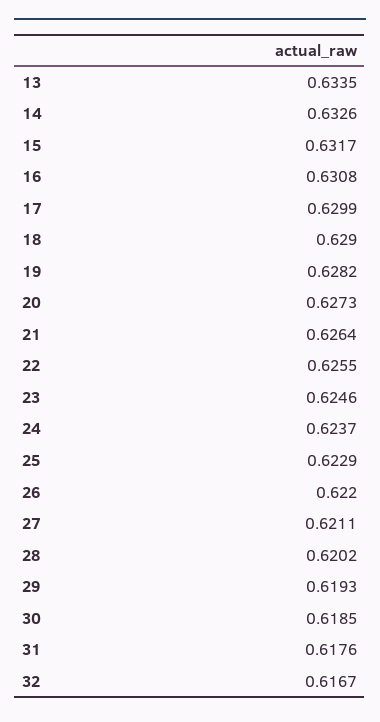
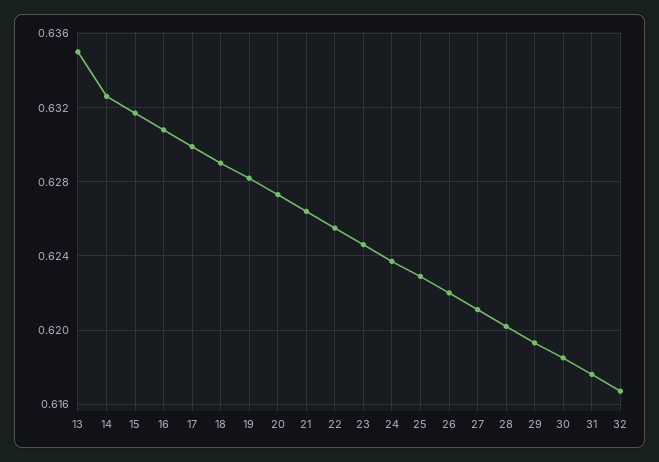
  {
-   "13": 0.6335,
+   "13": 0.635,
    "14": 0.6326,
    "15": 0.6317,
    "16": 0.6308,
    "17": 0.6299,
    "18": 0.629,
    "19": 0.6282,
    "20": 0.6273,
    "21": 0.6264,
    "22": 0.6255,
    "23": 0.6246,
    "24": 0.6237,
    "25": 0.6229,
    "26": 0.622,
    "27": 0.6211,
    "28": 0.6202,
    "29": 0.6193,
    "30": 0.6185,
    "31": 0.6176,
    "32": 0.6167
  }

